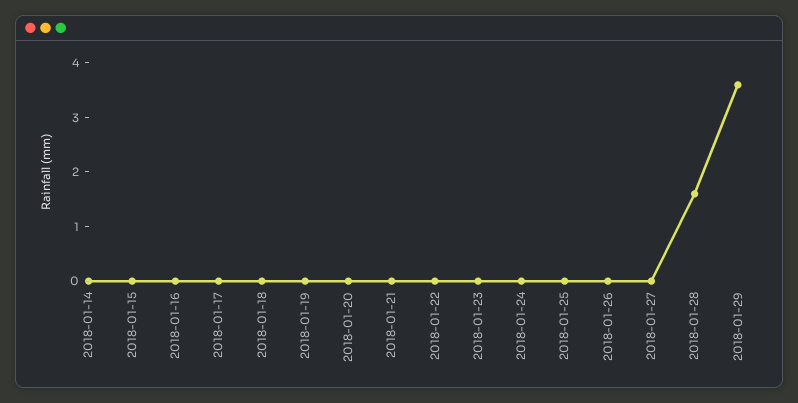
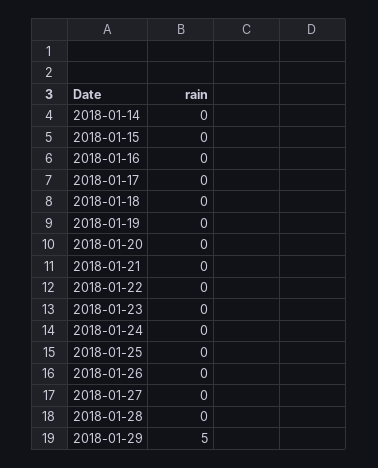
  {
    "2018-01-14": 0,
    "2018-01-15": 0,
    "2018-01-16": 0,
    "2018-01-17": 0,
    "2018-01-18": 0,
    "2018-01-19": 0,
    "2018-01-20": 0,
    "2018-01-21": 0,
    "2018-01-22": 0,
    "2018-01-23": 0,
    "2018-01-24": 0,
    "2018-01-25": 0,
    "2018-01-26": 0,
    "2018-01-27": 0,
-   "2018-01-28": 1.5,
+   "2018-01-28": 0,
-   "2018-01-29": 3.5
+   "2018-01-29": 5
  }

